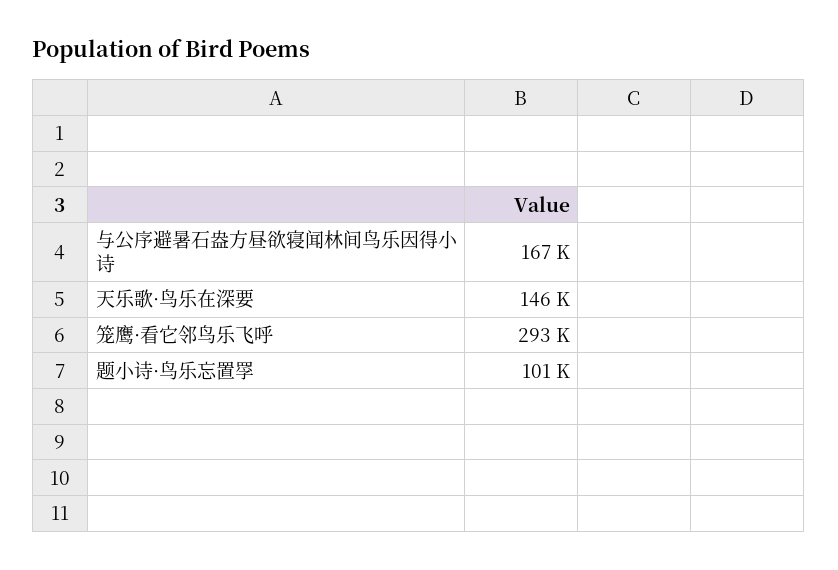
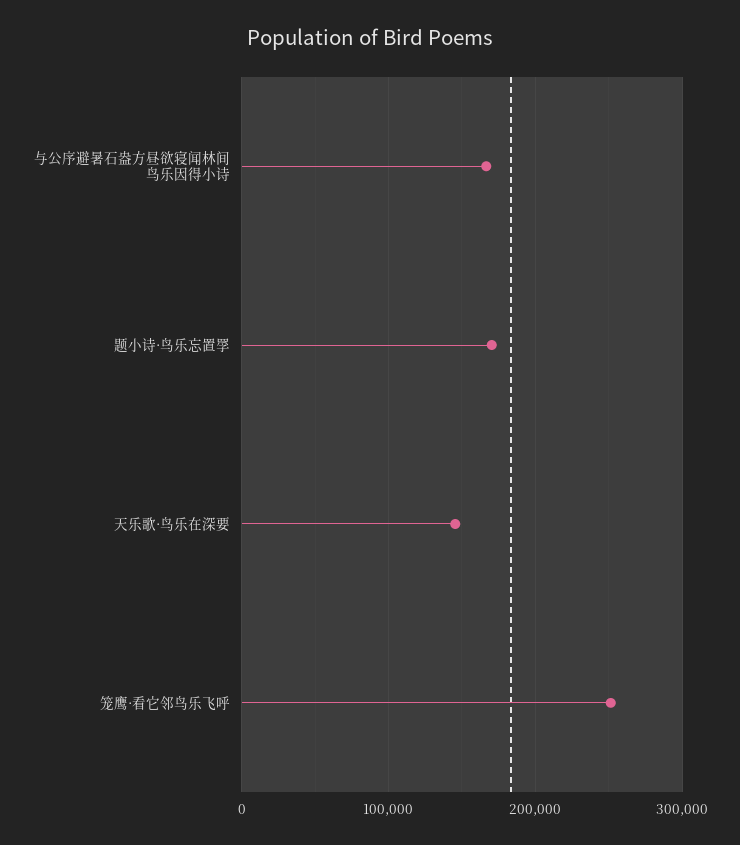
  {
    "与公序避暑石盎方昼欲寝闻林间鸟乐因得小诗": 167000,
    "天乐歌·鸟乐在深要": 146000,
-   "笼鹰·看它邻鸟乐飞呼": 293000,
+   "笼鹰·看它邻鸟乐飞呼": 250000,
-   "题小诗·鸟乐忘置罦": 101000
+   "题小诗·鸟乐忘置罦": 170000
  }

